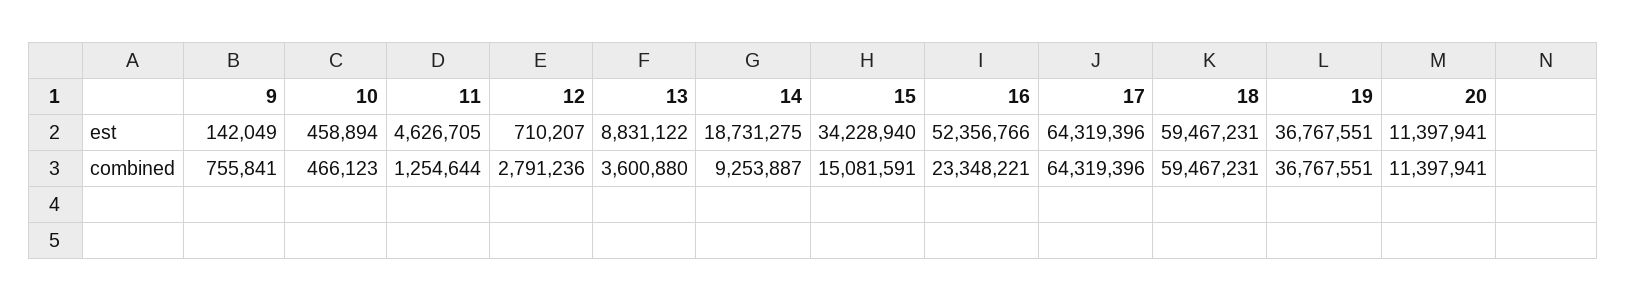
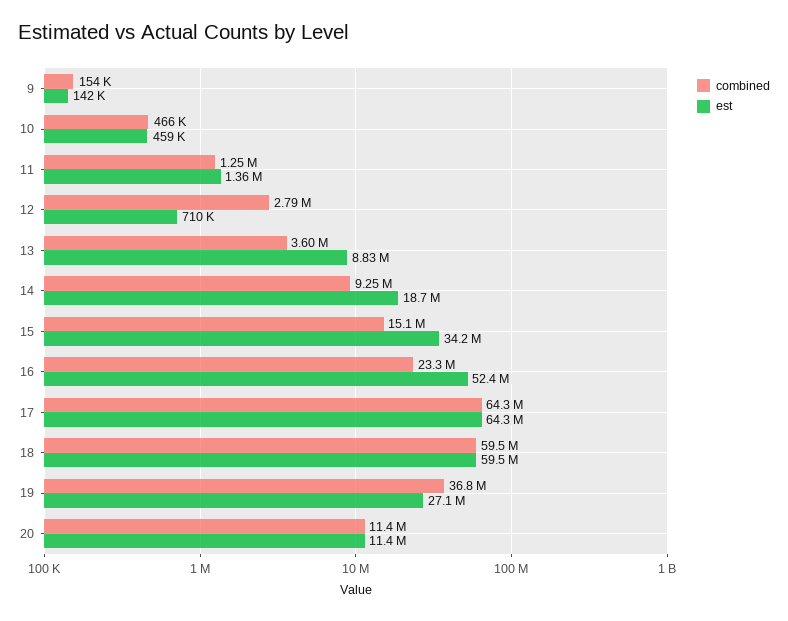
  {
    "est": {
      "9": 142049,
      "10": 458894,
-     "11": 4626705,
+     "11": 1360000,
      "12": 710207,
      "13": 8831122,
      "14": 18731275,
      "15": 34228940,
      "16": 52356766,
      "17": 64319396,
      "18": 59467231,
-     "19": 36767551,
+     "19": 27100000,
      "20": 11397941
    },
    "combined": {
-     "9": 755841,
+     "9": 154000,
      "10": 466123,
      "11": 1254644,
      "12": 2791236,
      "13": 3600880,
      "14": 9253887,
      "15": 15081591,
      "16": 23348221,
      "17": 64319396,
      "18": 59467231,
      "19": 36767551,
      "20": 11397941
    }
  }

